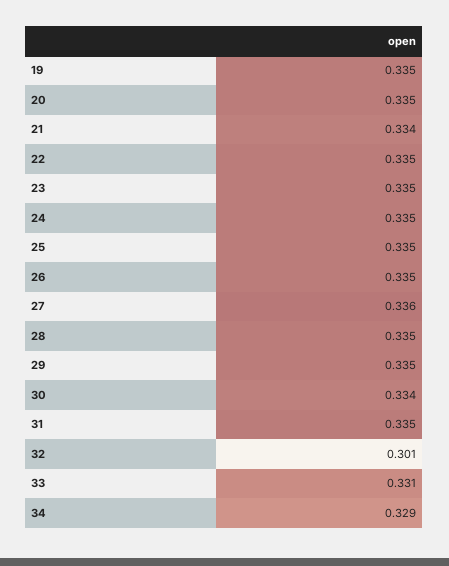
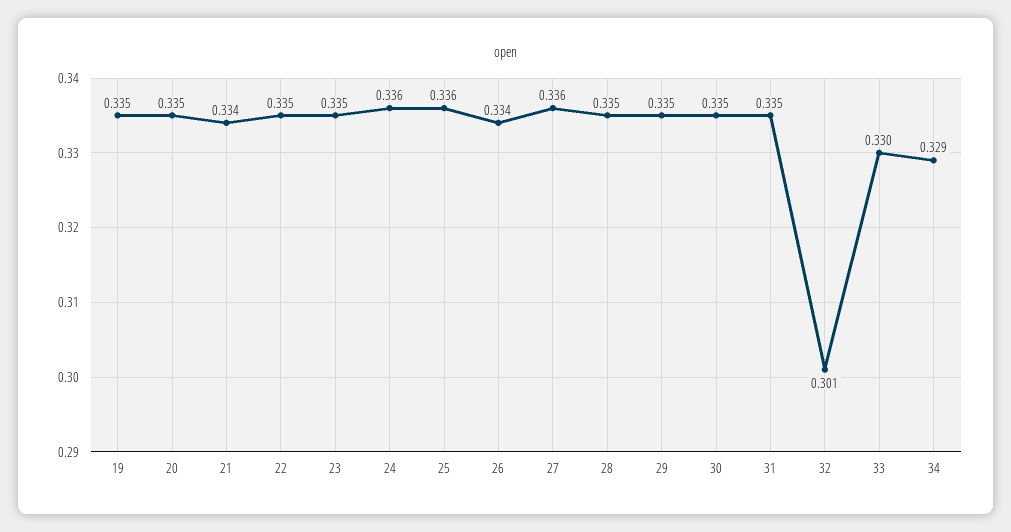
  {
    "19": 0.335,
    "20": 0.335,
    "21": 0.334,
    "22": 0.335,
    "23": 0.335,
-   "24": 0.335,
+   "24": 0.336,
-   "25": 0.335,
+   "25": 0.336,
-   "26": 0.335,
+   "26": 0.334,
    "27": 0.336,
    "28": 0.335,
    "29": 0.335,
-   "30": 0.334,
+   "30": 0.335,
    "31": 0.335,
    "32": 0.301,
-   "33": 0.331,
+   "33": 0.33,
    "34": 0.329
  }

